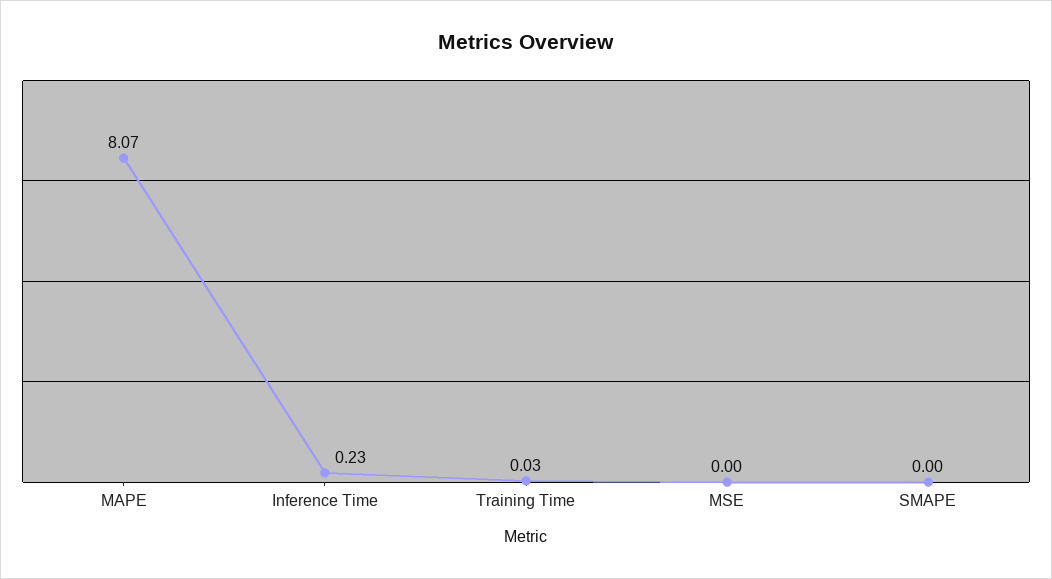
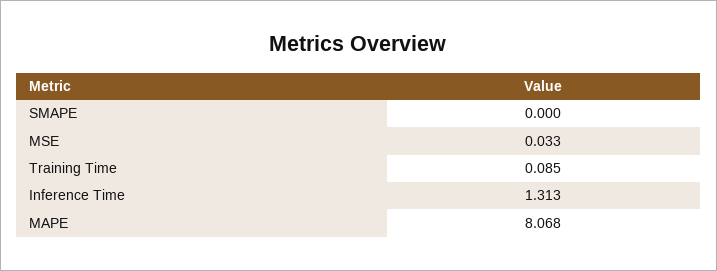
  {
    "MAPE": 8.068,
-   "Inference Time": 0.23,
+   "Inference Time": 1.313,
-   "Training Time": 0.03,
+   "Training Time": 0.085,
-   "MSE": 0,
+   "MSE": 0.033,
    "SMAPE": 0
  }

